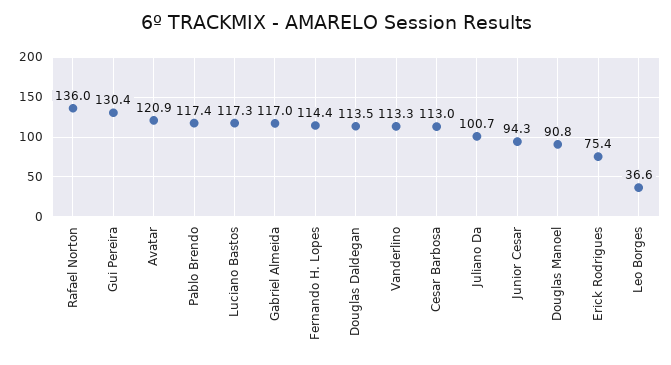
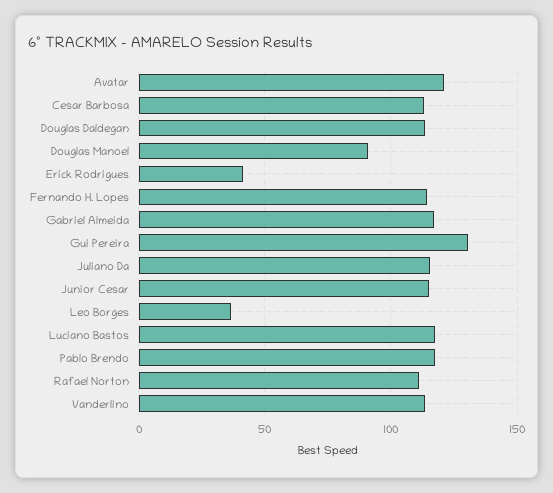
  {
-   "Rafael Norton": 136,
+   "Rafael Norton": 110,
    "Gui Pereira": 130.4,
    "Avatar": 120.9,
    "Pablo Brendo": 117.4,
    "Luciano Bastos": 117.3,
    "Gabriel Almeida": 117,
    "Fernando H. Lopes": 114.4,
    "Douglas Daldegan": 113.5,
    "Vanderlino": 113.3,
    "Cesar Barbosa": 113,
-   "Juliano Da": 100.7,
+   "Juliano Da": 115,
-   "Junior Cesar": 94.3,
+   "Junior Cesar": 115,
    "Douglas Manoel": 90.8,
-   "Erick Rodrigues": 75.4,
+   "Erick Rodrigues": 40,
    "Leo Borges": 36.6
  }

